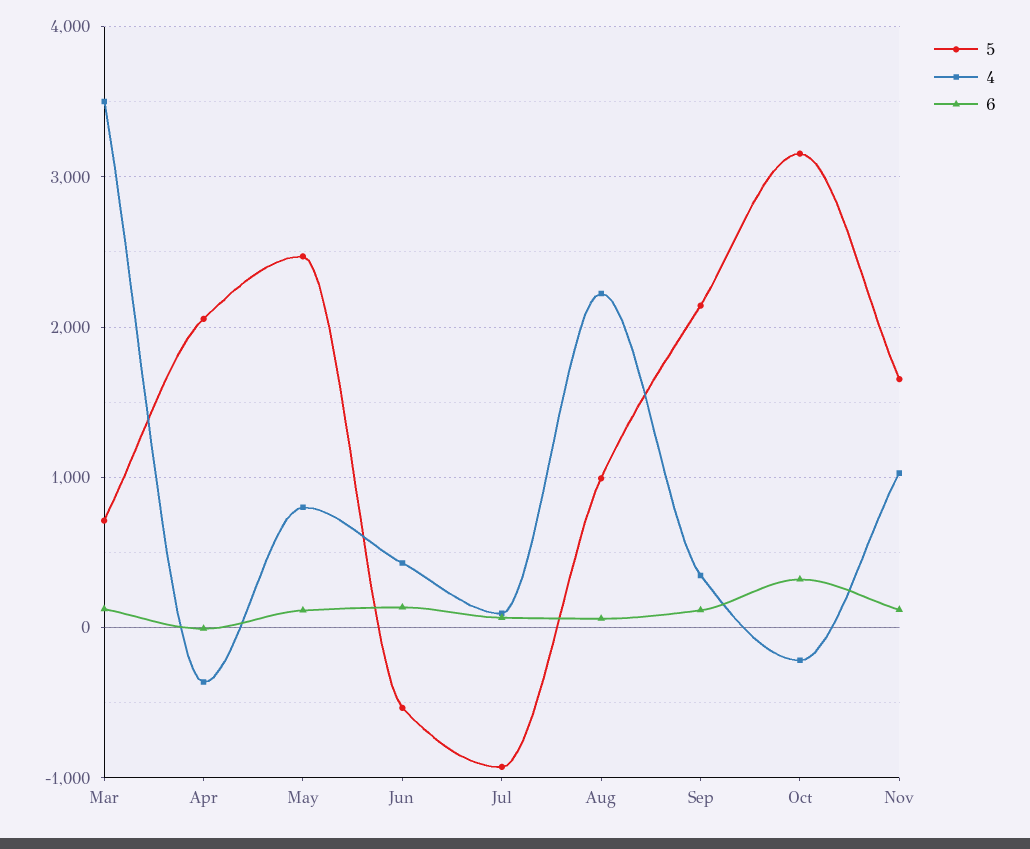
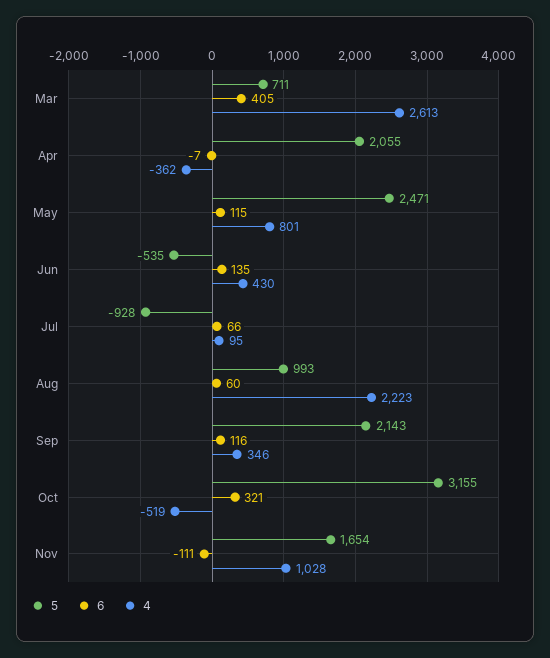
  {
    "5": {
      "Mar": 711,
      "Apr": 2055,
      "May": 2471,
      "Jun": -535,
      "Jul": -928,
      "Aug": 993,
      "Sep": 2143,
      "Oct": 3155,
      "Nov": 1654
    },
    "4": {
-     "Mar": 3500,
+     "Mar": 2613,
      "Apr": -362,
      "May": 801,
      "Jun": 430,
      "Jul": 95,
      "Aug": 2223,
      "Sep": 346,
-     "Oct": -200,
+     "Oct": -519,
      "Nov": 1028
    },
    "6": {
-     "Mar": 100,
+     "Mar": 405,
      "Apr": -7,
      "May": 115,
      "Jun": 135,
      "Jul": 66,
      "Aug": 60,
      "Sep": 116,
      "Oct": 321,
-     "Nov": 100
+     "Nov": -111
    }
  }

